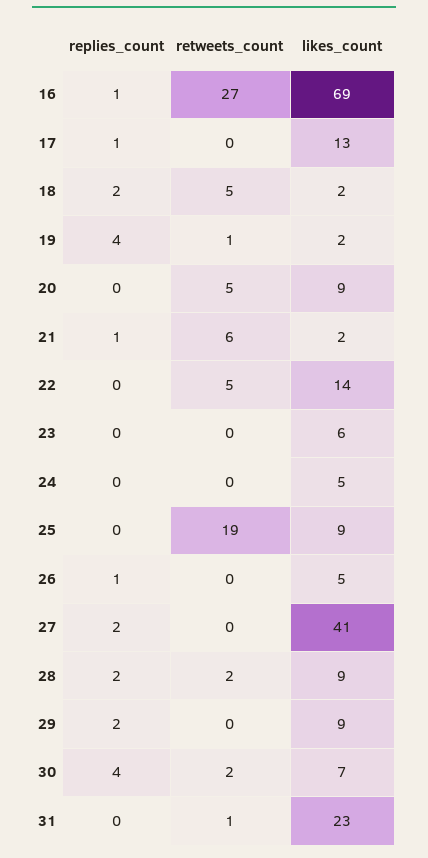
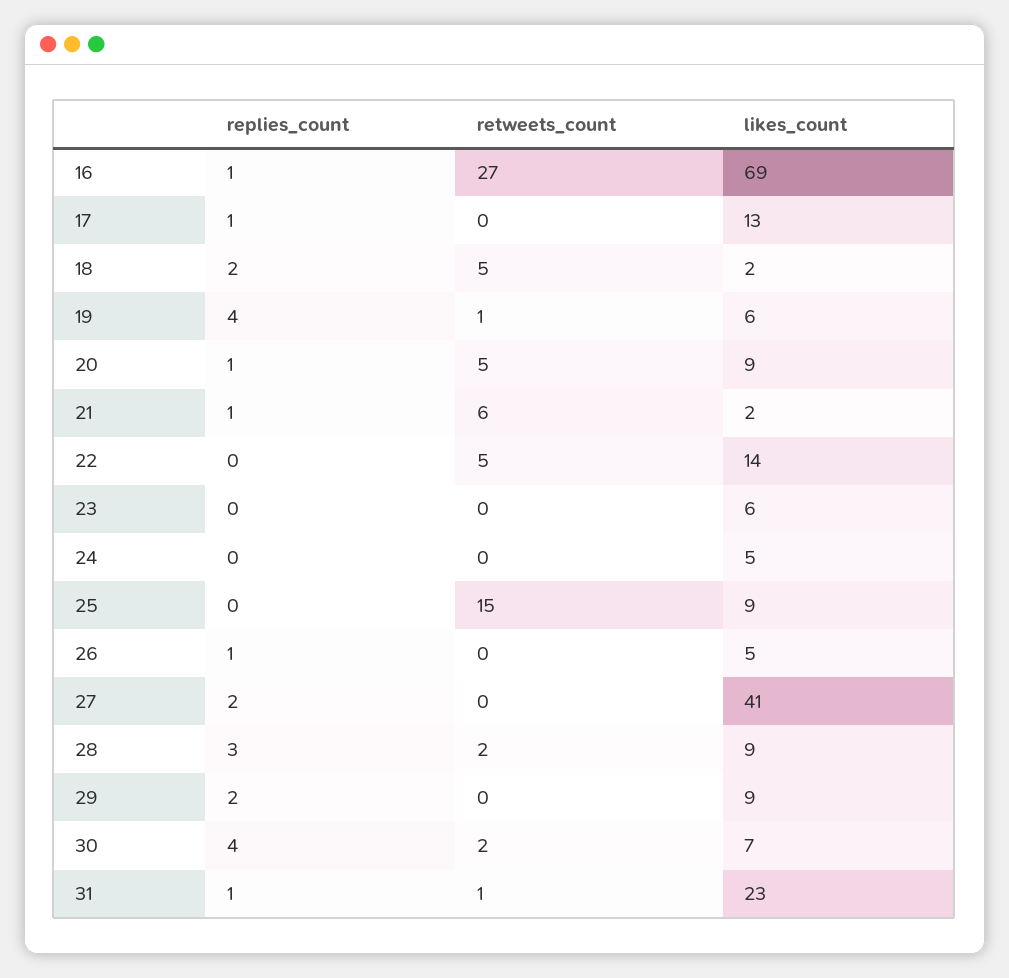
  {
    "replies_count": {
      "16": 1,
      "17": 1,
      "18": 2,
      "19": 4,
-     "20": 0,
+     "20": 1,
      "21": 1,
      "22": 0,
      "23": 0,
      "24": 0,
      "25": 0,
      "26": 1,
      "27": 2,
-     "28": 2,
+     "28": 3,
      "29": 2,
      "30": 4,
-     "31": 0
+     "31": 1
    },
    "retweets_count": {
      "16": 27,
      "17": 0,
      "18": 5,
      "19": 1,
      "20": 5,
      "21": 6,
      "22": 5,
      "23": 0,
      "24": 0,
-     "25": 19,
+     "25": 15,
      "26": 0,
      "27": 0,
      "28": 2,
      "29": 0,
      "30": 2,
      "31": 1
    },
    "likes_count": {
      "16": 69,
      "17": 13,
      "18": 2,
-     "19": 2,
+     "19": 6,
      "20": 9,
      "21": 2,
      "22": 14,
      "23": 6,
      "24": 5,
      "25": 9,
      "26": 5,
      "27": 41,
      "28": 9,
      "29": 9,
      "30": 7,
      "31": 23
    }
  }

